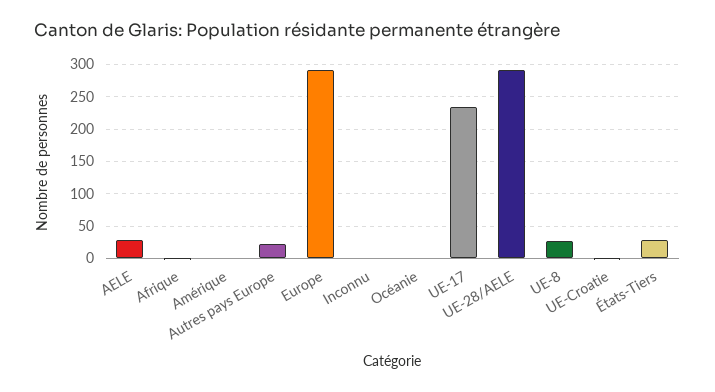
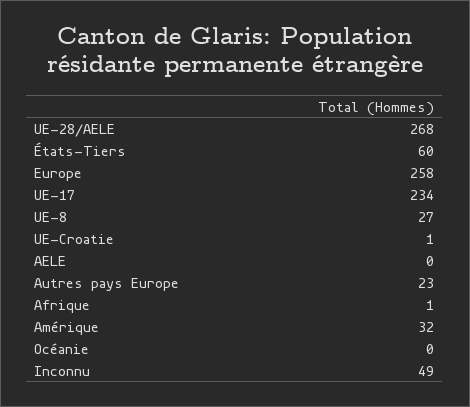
  {
-   "AELE": 30,
+   "AELE": 0,
    "Afrique": 1,
-   "Amérique": 0,
+   "Amérique": 32,
    "Autres pays Europe": 23,
-   "Europe": 290,
+   "Europe": 258,
-   "Inconnu": 0,
+   "Inconnu": 49,
    "Océanie": 0,
    "UE-17": 234,
-   "UE-28/AELE": 290,
+   "UE-28/AELE": 268,
    "UE-8": 27,
    "UE-Croatie": 1,
-   "États-Tiers": 30
+   "États-Tiers": 60
  }

